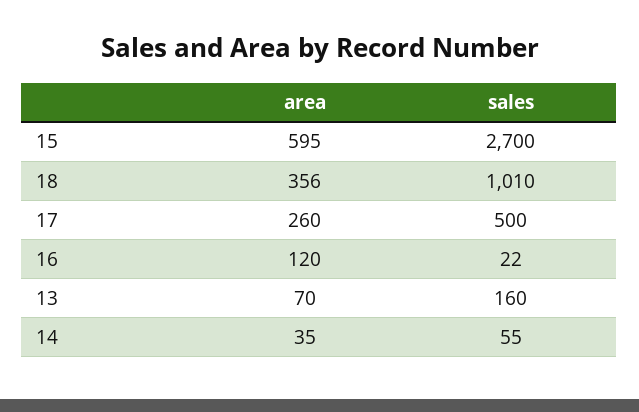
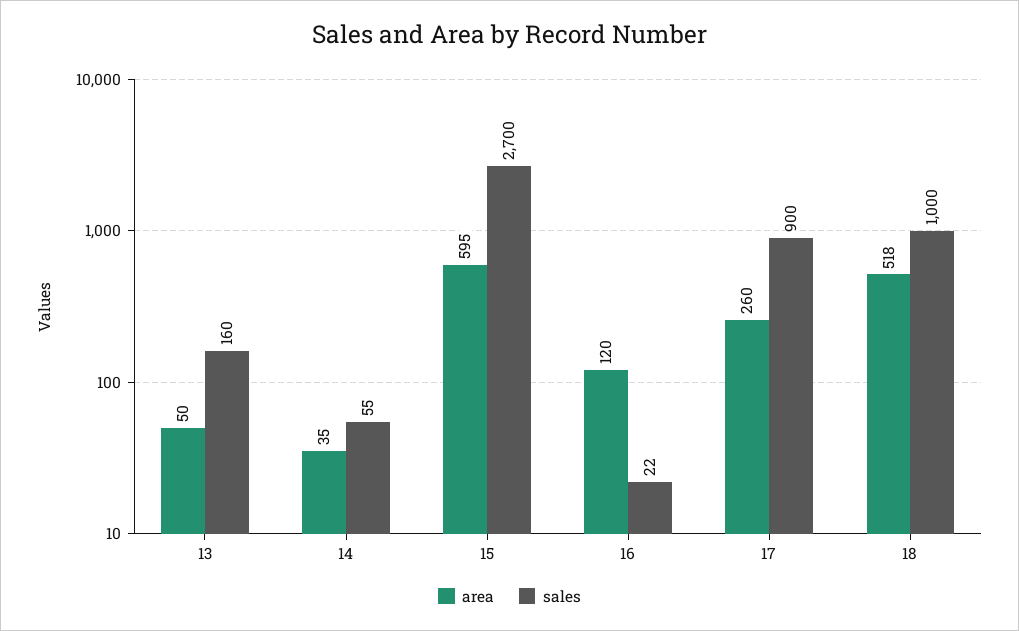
  {
    "area": {
      "15": 595,
-     "18": 356,
+     "18": 518,
      "17": 260,
      "16": 120,
-     "13": 70,
+     "13": 50,
      "14": 35
    },
    "sales": {
      "15": 2700,
-     "18": 1010,
+     "18": 1000,
-     "17": 500,
+     "17": 900,
      "16": 22,
      "13": 160,
      "14": 55
    }
  }

